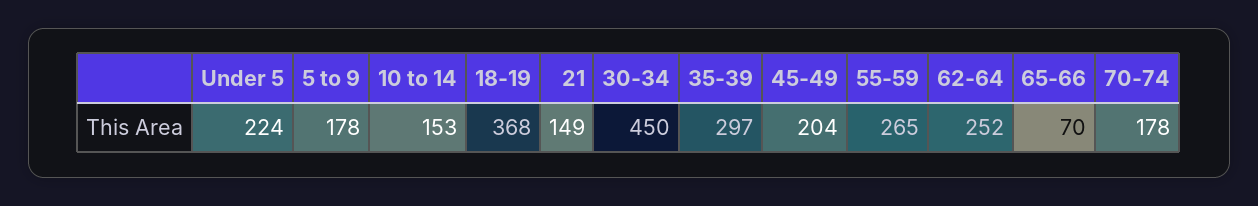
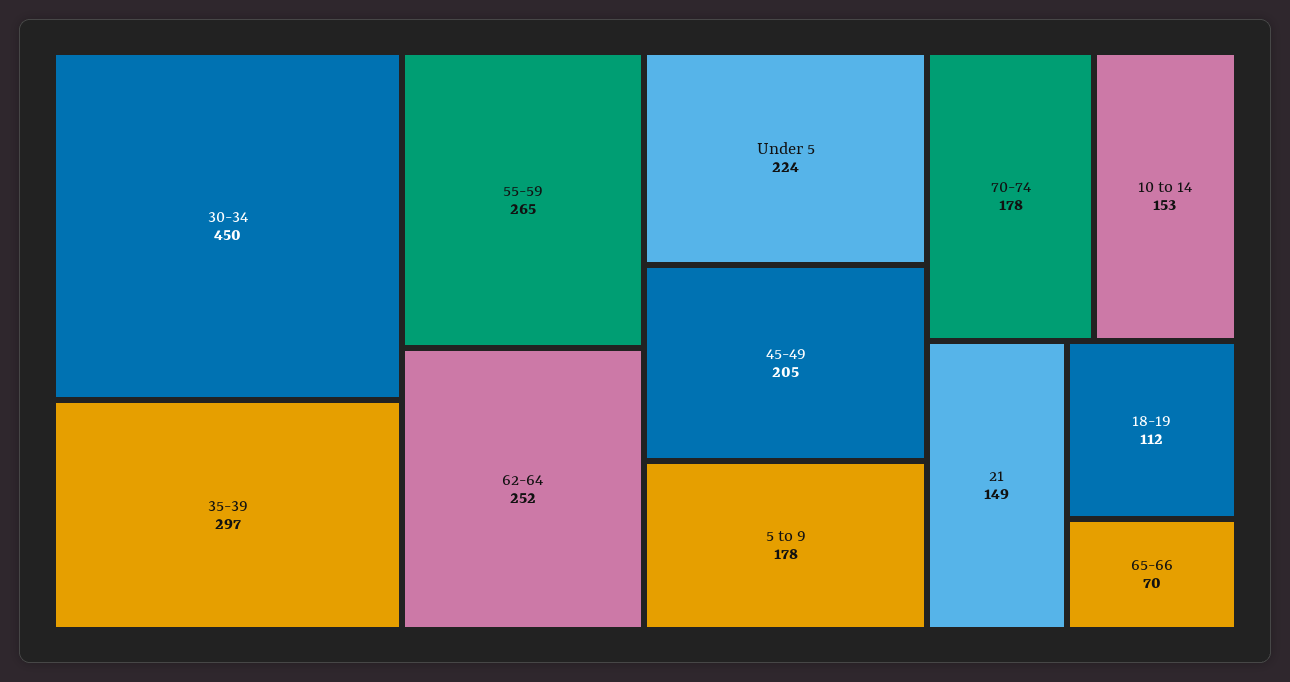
  {
    "Under 5": 224,
    "5 to 9": 178,
    "10 to 14": 153,
-   "18-19": 368,
+   "18-19": 112,
    "21": 149,
    "30-34": 450,
    "35-39": 297,
-   "45-49": 204,
+   "45-49": 205,
    "55-59": 265,
    "62-64": 252,
    "65-66": 70,
    "70-74": 178
  }

